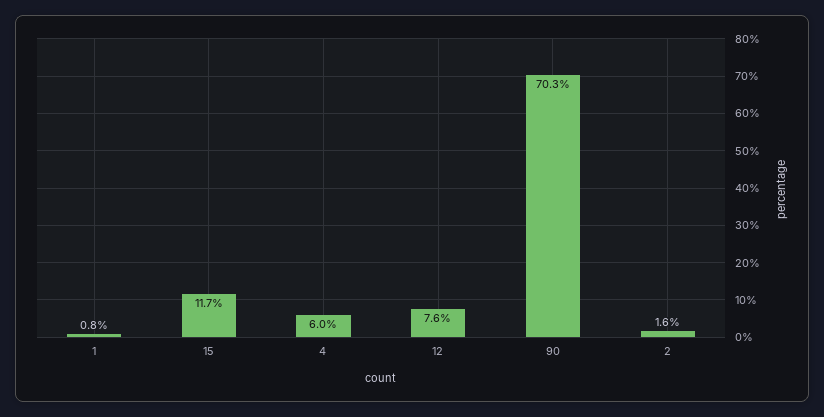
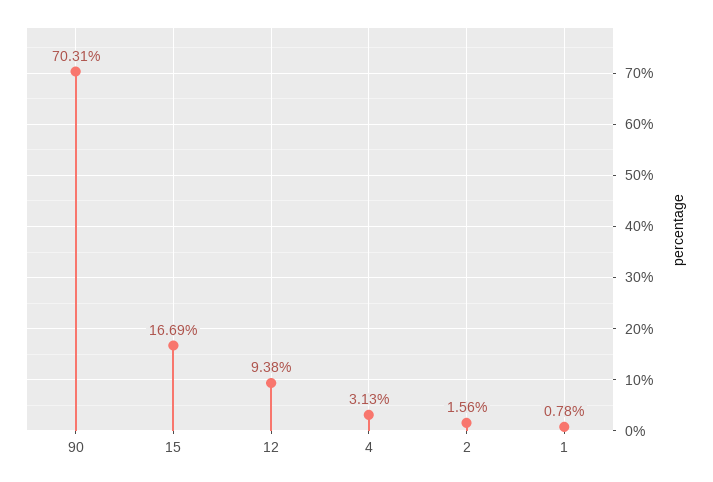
  {
    "1": 0.78,
-   "15": 11.7,
+   "15": 16.69,
-   "4": 6,
+   "4": 3.13,
-   "12": 7.6,
+   "12": 9.38,
    "90": 70.31,
    "2": 1.56
  }

